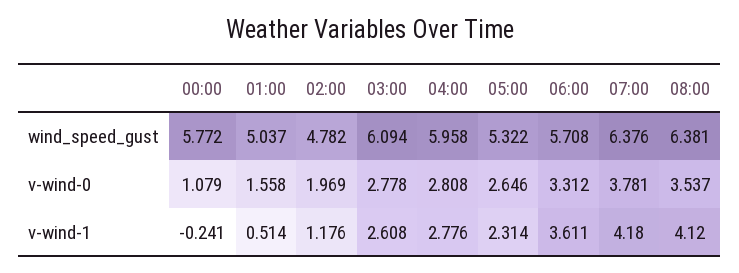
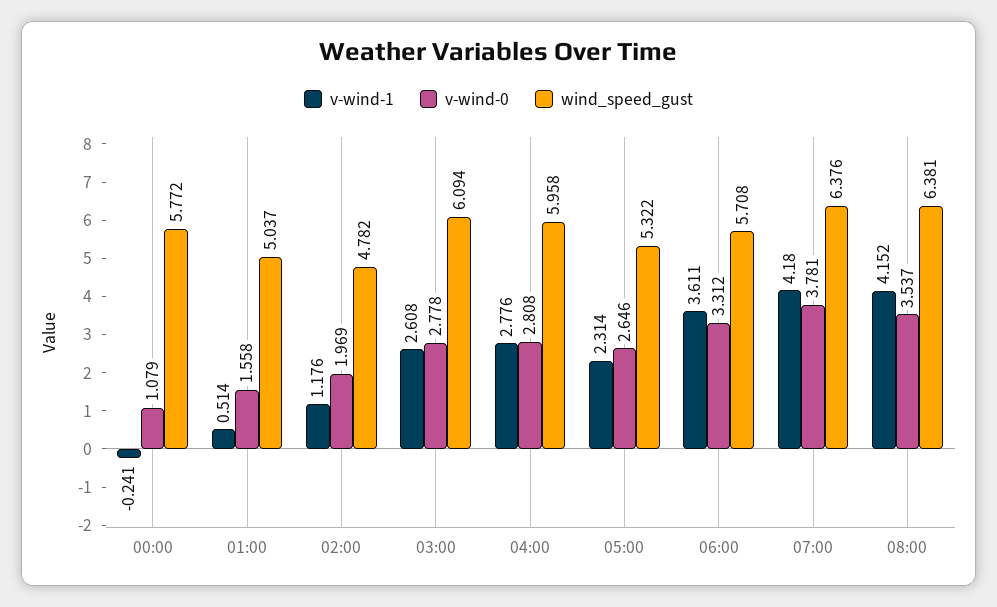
  {
    "wind_speed_gust": {
      "00:00": 5.772,
      "01:00": 5.037,
      "02:00": 4.782,
      "03:00": 6.094,
      "04:00": 5.958,
      "05:00": 5.322,
      "06:00": 5.708,
      "07:00": 6.376,
      "08:00": 6.381
    },
    "v-wind-0": {
      "00:00": 1.079,
      "01:00": 1.558,
      "02:00": 1.969,
      "03:00": 2.778,
      "04:00": 2.808,
      "05:00": 2.646,
      "06:00": 3.312,
      "07:00": 3.781,
      "08:00": 3.537
    },
    "v-wind-1": {
      "00:00": -0.241,
      "01:00": 0.514,
      "02:00": 1.176,
      "03:00": 2.608,
      "04:00": 2.776,
      "05:00": 2.314,
      "06:00": 3.611,
      "07:00": 4.18,
-     "08:00": 4.12
+     "08:00": 4.152
    }
  }

